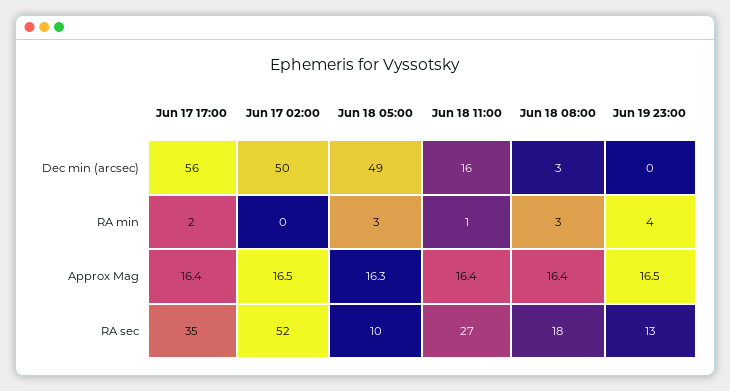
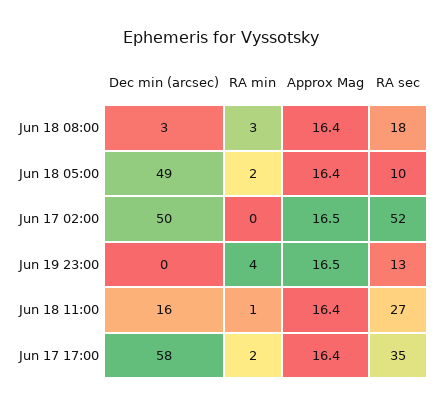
  {
    "Jun 17 17:00": {
-     "Dec min (arcsec)": 56,
+     "Dec min (arcsec)": 58,
      "RA min": 2,
      "Approx Mag": 16.4,
      "RA sec": 35
    },
    "Jun 17 02:00": {
      "Dec min (arcsec)": 50,
      "RA min": 0,
      "Approx Mag": 16.5,
      "RA sec": 52
    },
    "Jun 18 05:00": {
      "Dec min (arcsec)": 49,
-     "RA min": 3,
+     "RA min": 2,
-     "Approx Mag": 16.3,
+     "Approx Mag": 16.4,
      "RA sec": 10
    },
    "Jun 18 11:00": {
      "Dec min (arcsec)": 16,
      "RA min": 1,
      "Approx Mag": 16.4,
      "RA sec": 27
    },
    "Jun 18 08:00": {
      "Dec min (arcsec)": 3,
      "RA min": 3,
      "Approx Mag": 16.4,
      "RA sec": 18
    },
    "Jun 19 23:00": {
      "Dec min (arcsec)": 0,
      "RA min": 4,
      "Approx Mag": 16.5,
      "RA sec": 13
    }
  }

